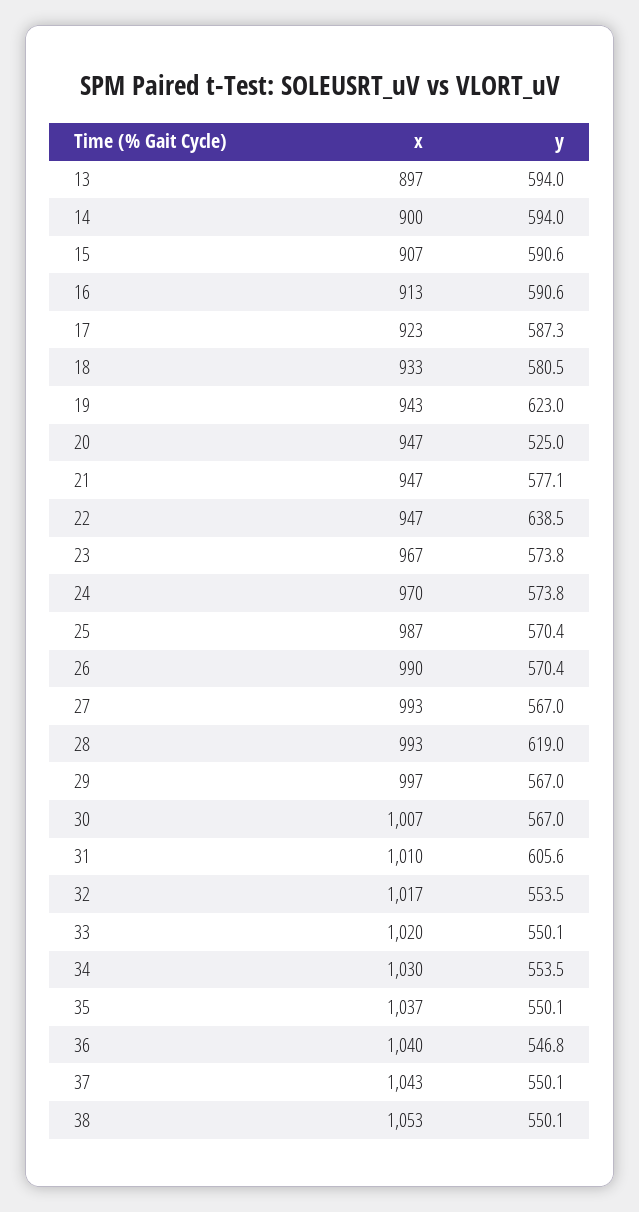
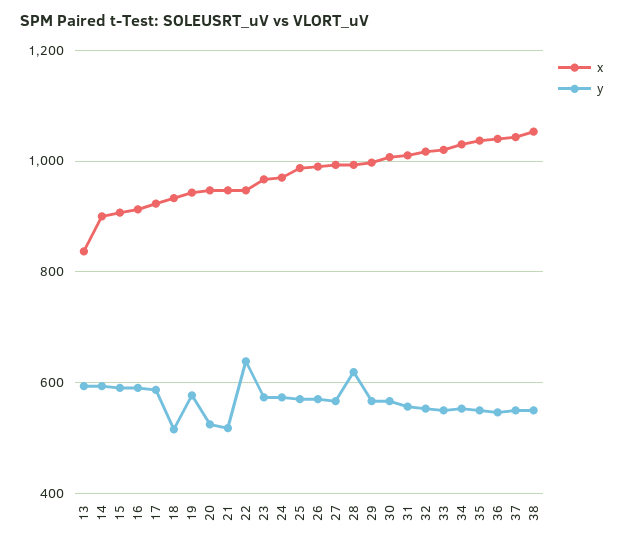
  {
    "x": {
-     "13": 897,
+     "13": 840,
      "14": 900,
      "15": 907,
      "16": 913,
      "17": 923,
      "18": 933,
      "19": 943,
      "20": 947,
      "21": 947,
      "22": 947,
      "23": 967,
      "24": 970,
      "25": 987,
      "26": 990,
      "27": 993,
      "28": 993,
      "29": 997,
      "30": 1007,
      "31": 1010,
      "32": 1017,
      "33": 1020,
      "34": 1030,
      "35": 1037,
      "36": 1040,
      "37": 1043,
      "38": 1053
    },
    "y": {
      "13": 594,
      "14": 594,
      "15": 590.6,
      "16": 590.6,
      "17": 587.3,
-     "18": 580.5,
+     "18": 520,
-     "19": 623,
+     "19": 580,
      "20": 525,
-     "21": 577.1,
+     "21": 520,
      "22": 638.5,
      "23": 573.8,
      "24": 573.8,
      "25": 570.4,
      "26": 570.4,
      "27": 567,
      "28": 619,
      "29": 567,
      "30": 567,
-     "31": 605.6,
+     "31": 560,
      "32": 553.5,
      "33": 550.1,
      "34": 553.5,
      "35": 550.1,
      "36": 546.8,
      "37": 550.1,
      "38": 550.1
    }
  }

